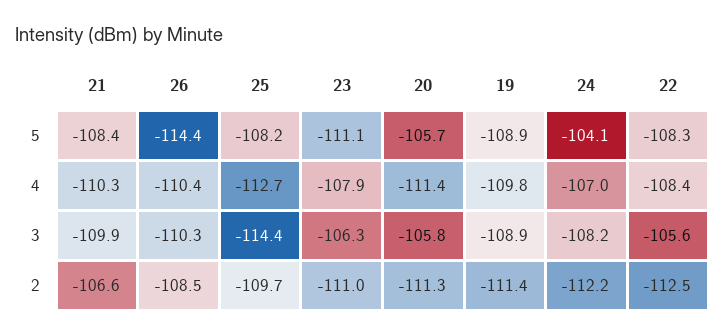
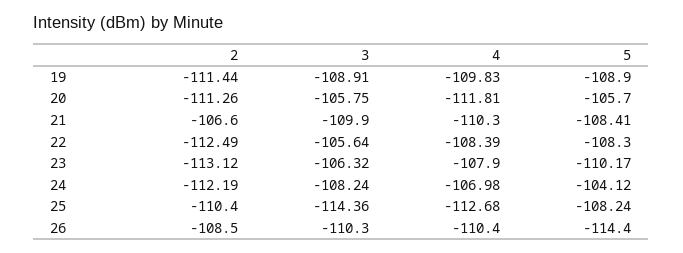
  {
    "21": {
      "5": -108.41,
      "4": -110.3,
      "3": -109.9,
      "2": -106.6
    },
    "26": {
      "5": -114.4,
      "4": -110.4,
      "3": -110.3,
      "2": -108.5
    },
    "25": {
      "5": -108.24,
      "4": -112.68,
      "3": -114.36,
-     "2": -109.7
+     "2": -110.4
    },
    "23": {
-     "5": -111.1,
+     "5": -110.17,
      "4": -107.9,
      "3": -106.32,
-     "2": -111
+     "2": -113.12
    },
    "20": {
      "5": -105.7,
-     "4": -111.4,
+     "4": -111.81,
      "3": -105.75,
      "2": -111.26
    },
    "19": {
      "5": -108.9,
      "4": -109.83,
      "3": -108.91,
      "2": -111.44
    },
    "24": {
      "5": -104.12,
      "4": -106.98,
      "3": -108.24,
      "2": -112.19
    },
    "22": {
      "5": -108.3,
      "4": -108.39,
      "3": -105.64,
      "2": -112.49
    }
  }

